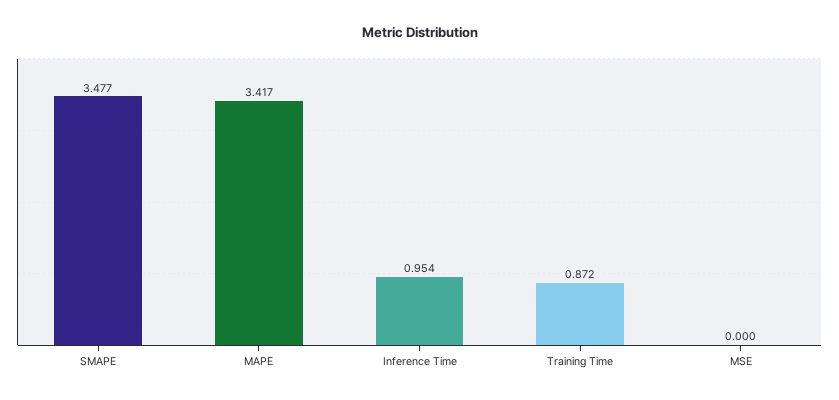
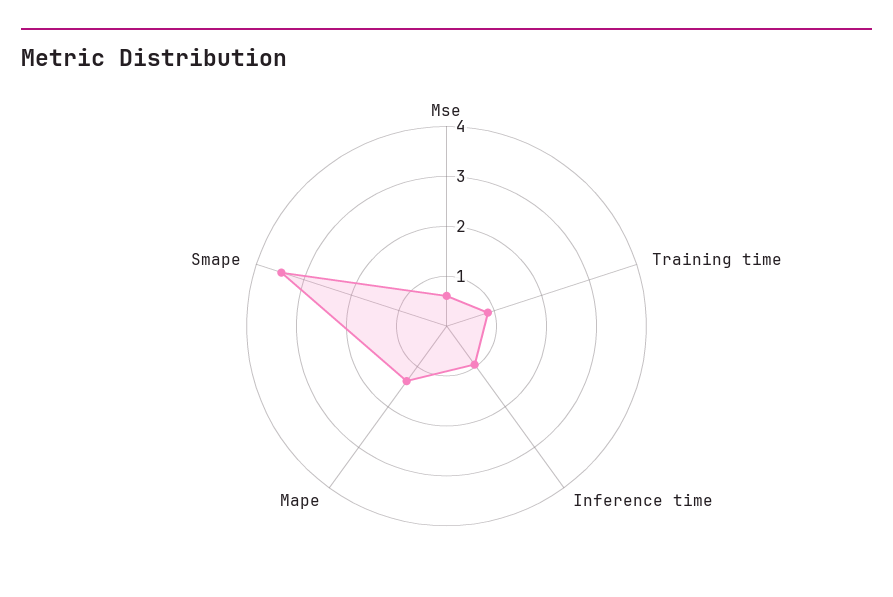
  {
    "SMAPE": 3.477,
-   "MAPE": 3.417,
+   "MAPE": 1.4,
    "Inference Time": 0.954,
    "Training Time": 0.872,
-   "MSE": 0
+   "MSE": 0.6
  }

